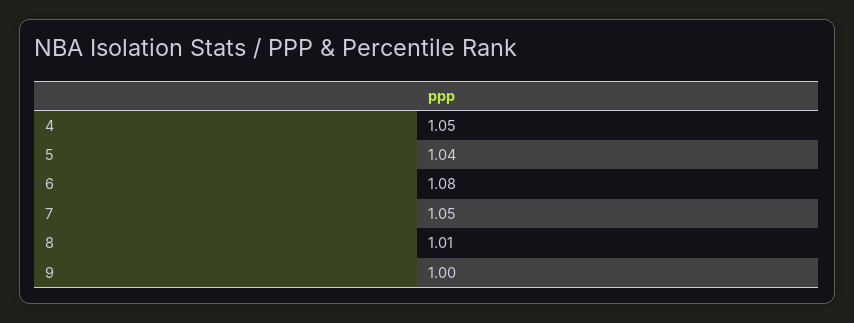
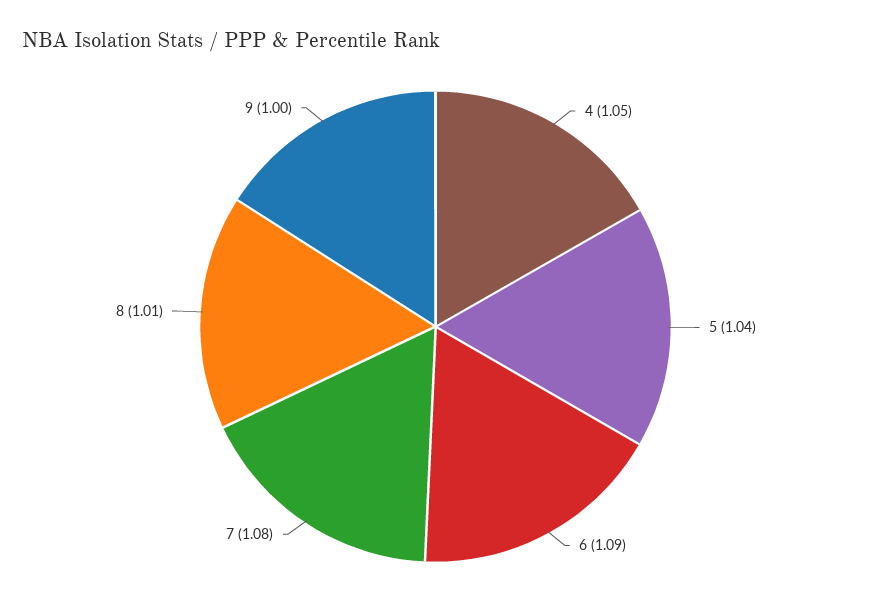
  {
    "4": 1.05,
    "5": 1.04,
-   "6": 1.08,
+   "6": 1.09,
-   "7": 1.05,
+   "7": 1.08,
    "8": 1.01,
    "9": 1
  }

